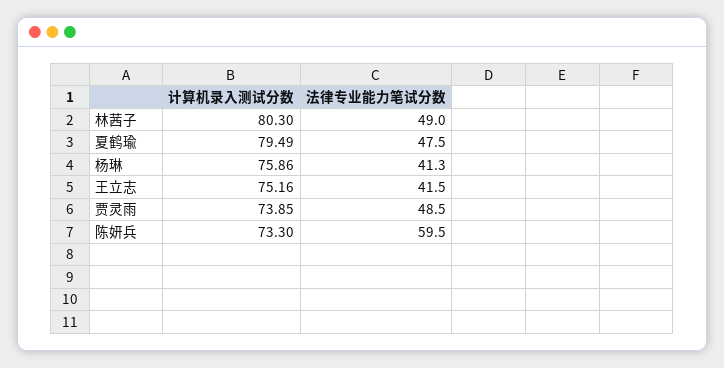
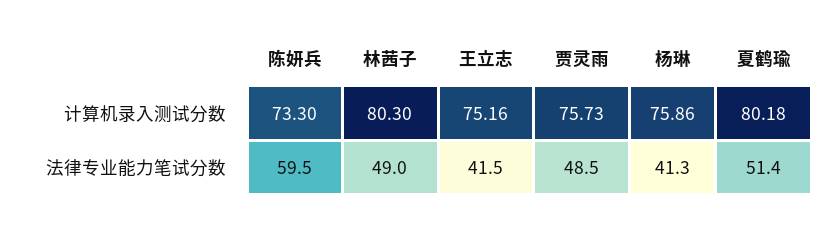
  {
    "计算机录入测试分数": {
      "林茜子": 80.3,
-     "夏鹤瑜": 79.49,
+     "夏鹤瑜": 80.18,
      "杨琳": 75.86,
      "王立志": 75.16,
-     "贾灵雨": 73.85,
+     "贾灵雨": 75.73,
      "陈妍兵": 73.3
    },
    "法律专业能力笔试分数": {
      "林茜子": 49,
-     "夏鹤瑜": 47.5,
+     "夏鹤瑜": 51.4,
      "杨琳": 41.3,
      "王立志": 41.5,
      "贾灵雨": 48.5,
      "陈妍兵": 59.5
    }
  }

